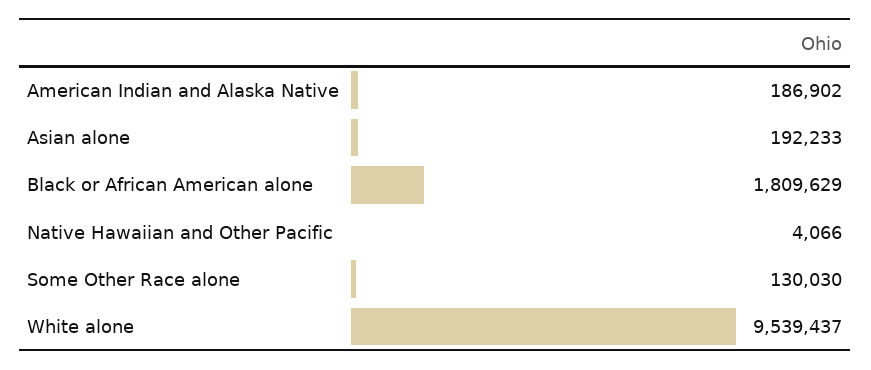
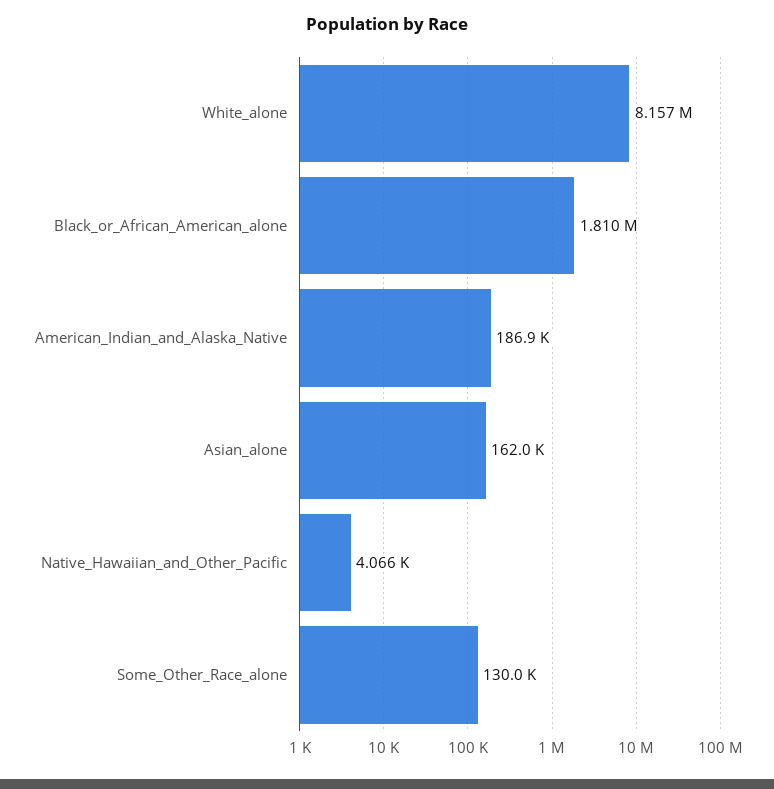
  {
    "American Indian and Alaska Native": 186902,
-   "Asian alone": 192233,
+   "Asian alone": 162000,
    "Black or African American alone": 1809629,
    "Native Hawaiian and Other Pacific": 4066,
    "Some Other Race alone": 130030,
-   "White alone": 9539437
+   "White alone": 8157000
  }

